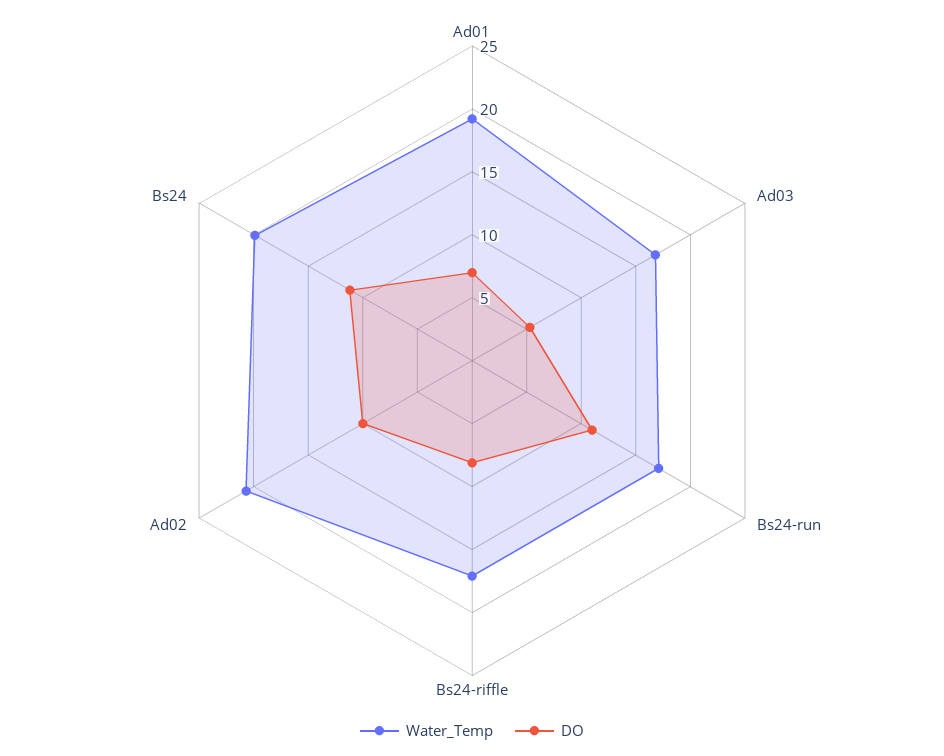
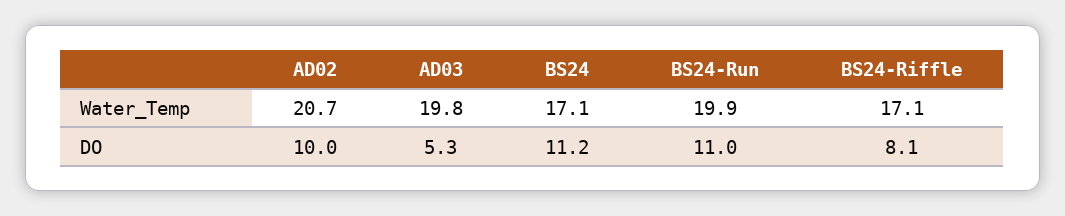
  {
    "Water_Temp": {
-     "Ad01": 19,
-     "Ad03": 17,
+     "Ad03": 19.8,
-     "Bs24-run": 17,
+     "Bs24-run": 19.9,
      "Bs24-riffle": 17.1,
      "Ad02": 20.7,
-     "Bs24": 20
+     "Bs24": 17.1
    },
    "DO": {
-     "Ad01": 7,
      "Ad03": 5.3,
      "Bs24-run": 11,
      "Bs24-riffle": 8.1,
      "Ad02": 10,
      "Bs24": 11.2
    }
  }

